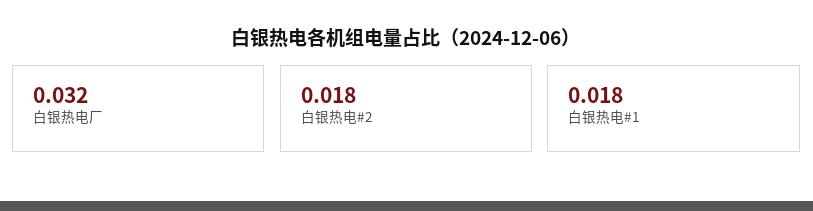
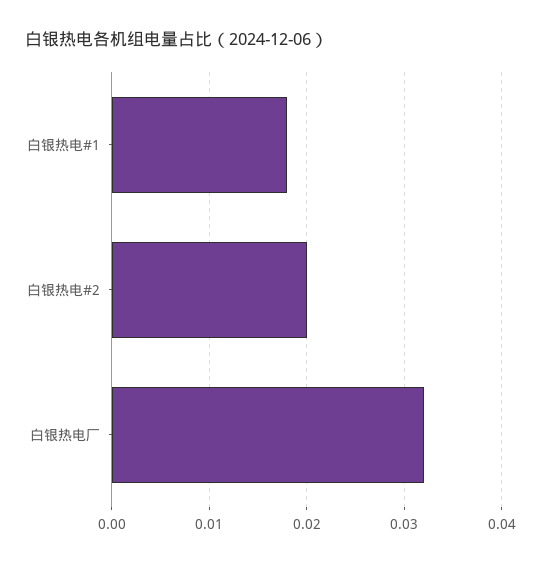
  {
    "白银热电厂": 0.032,
-   "白银热电#2": 0.018,
+   "白银热电#2": 0.02,
    "白银热电#1": 0.018
  }

